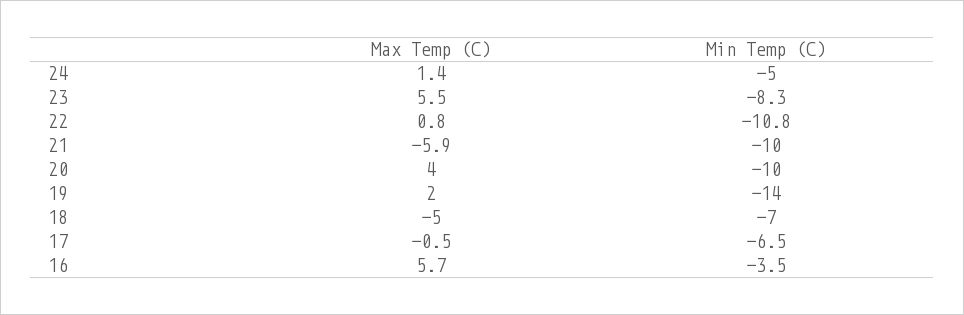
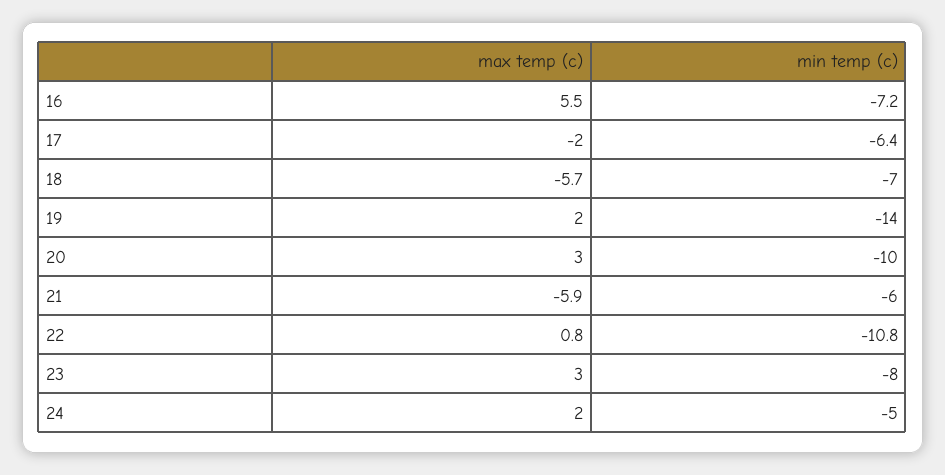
  {
    "Max Temp (C)": {
-     "24": 1.4,
+     "24": 2,
-     "23": 5.5,
+     "23": 3,
      "22": 0.8,
      "21": -5.9,
-     "20": 4,
+     "20": 3,
      "19": 2,
-     "18": -5,
+     "18": -5.7,
-     "17": -0.5,
+     "17": -2,
-     "16": 5.7
+     "16": 5.5
    },
    "Min Temp (C)": {
      "24": -5,
-     "23": -8.3,
+     "23": -8,
      "22": -10.8,
-     "21": -10,
+     "21": -6,
      "20": -10,
      "19": -14,
      "18": -7,
-     "17": -6.5,
+     "17": -6.4,
-     "16": -3.5
+     "16": -7.2
    }
  }

